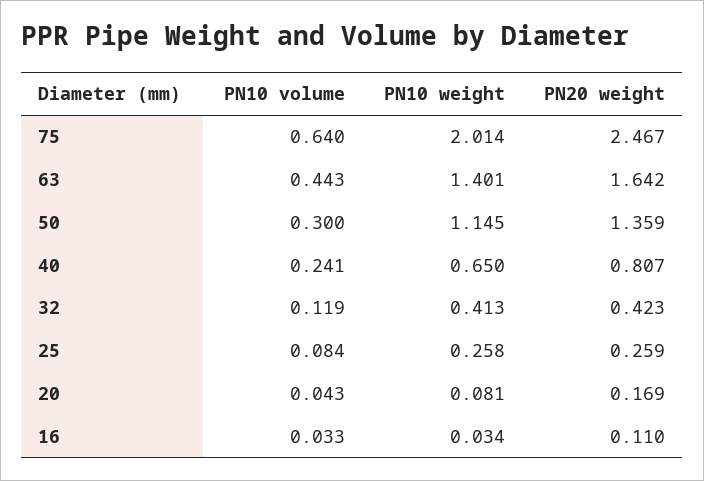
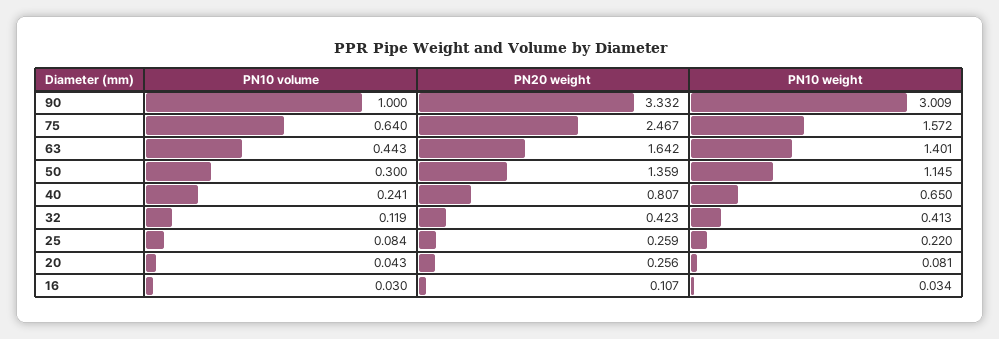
  {
    "PN10 volume": {
      "75": 0.64,
      "63": 0.443,
      "50": 0.3,
      "40": 0.241,
      "32": 0.119,
      "25": 0.084,
      "20": 0.043,
-     "16": 0.033
+     "16": 0.03,
+     "90": 1
    },
    "PN10 weight": {
-     "75": 2.014,
+     "75": 1.572,
      "63": 1.401,
      "50": 1.145,
      "40": 0.65,
      "32": 0.413,
-     "25": 0.258,
+     "25": 0.22,
      "20": 0.081,
-     "16": 0.034
+     "16": 0.034,
+     "90": 3.009
    },
    "PN20 weight": {
      "75": 2.467,
      "63": 1.642,
      "50": 1.359,
      "40": 0.807,
      "32": 0.423,
      "25": 0.259,
-     "20": 0.169,
+     "20": 0.256,
-     "16": 0.11
+     "16": 0.107,
+     "90": 3.332
    }
  }

